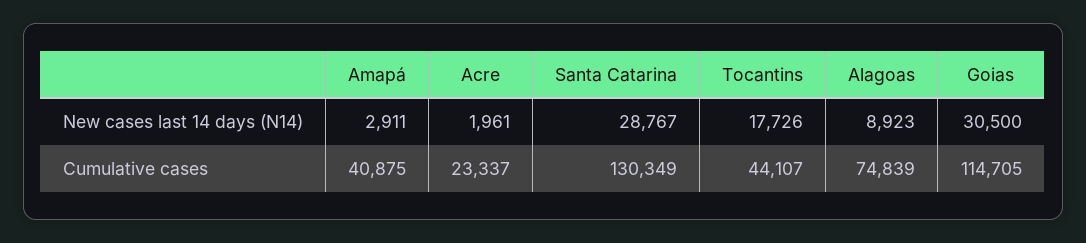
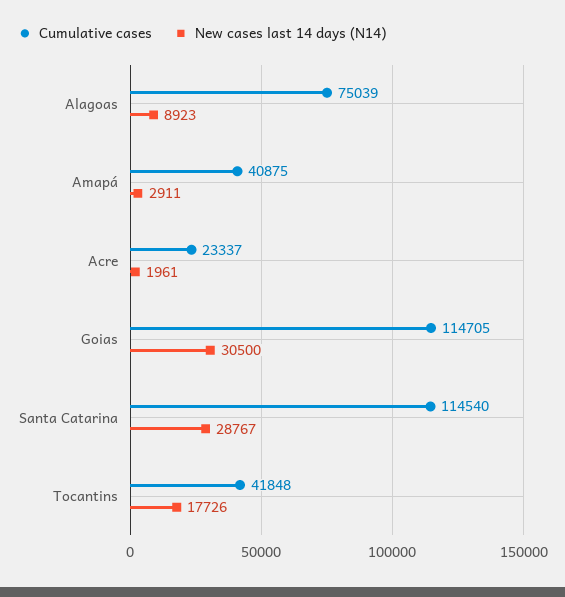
  {
    "New cases last 14 days (N14)": {
      "Amapá": 2911,
      "Acre": 1961,
      "Santa Catarina": 28767,
      "Tocantins": 17726,
      "Alagoas": 8923,
      "Goias": 30500
    },
    "Cumulative cases": {
      "Amapá": 40875,
      "Acre": 23337,
-     "Santa Catarina": 130349,
+     "Santa Catarina": 114540,
-     "Tocantins": 44107,
+     "Tocantins": 41848,
-     "Alagoas": 74839,
+     "Alagoas": 75039,
      "Goias": 114705
    }
  }

